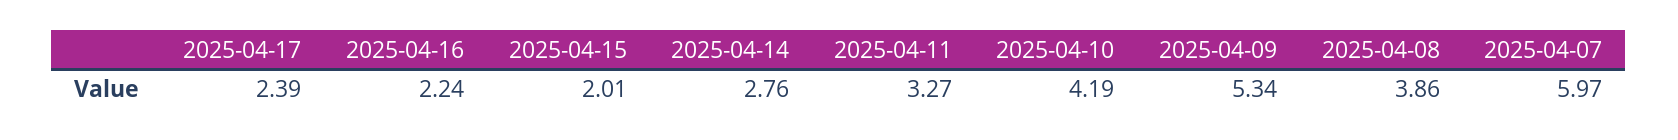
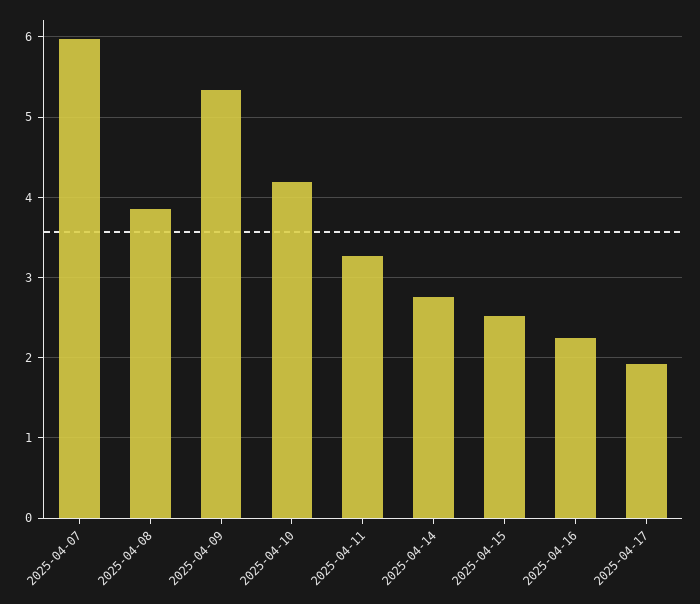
  {
-   "2025-04-17": 2.39,
+   "2025-04-17": 1.9,
    "2025-04-16": 2.24,
-   "2025-04-15": 2.01,
+   "2025-04-15": 2.5,
    "2025-04-14": 2.76,
    "2025-04-11": 3.27,
    "2025-04-10": 4.19,
    "2025-04-09": 5.34,
    "2025-04-08": 3.86,
    "2025-04-07": 5.97
  }

